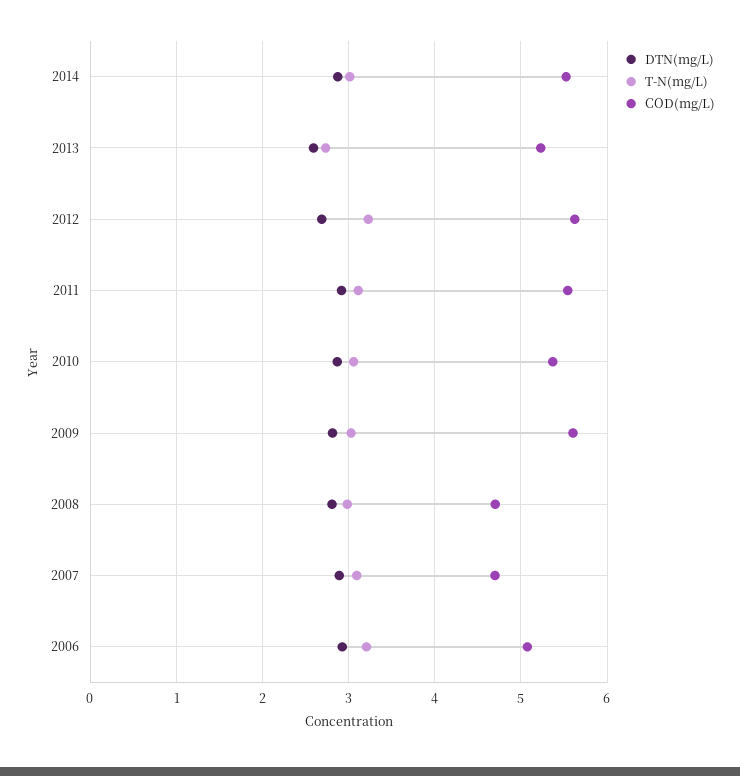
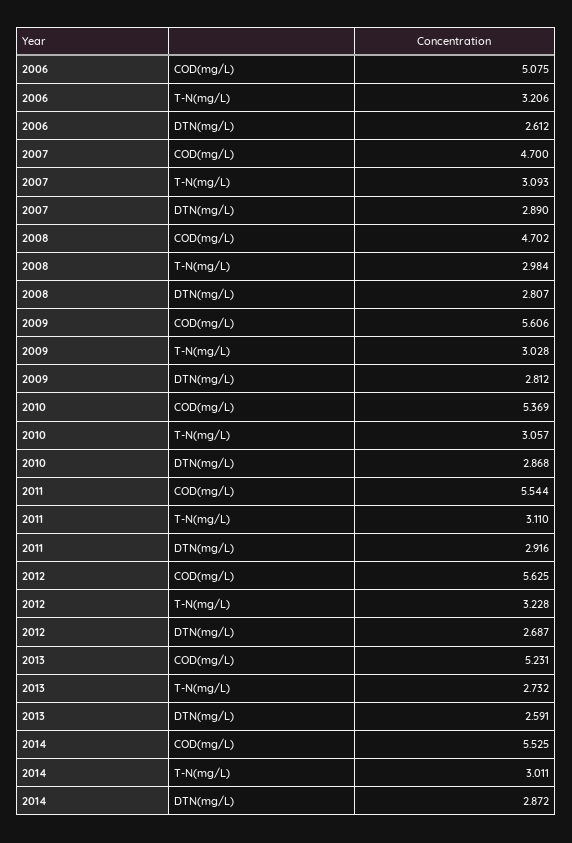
  {
    "DTN(mg/L)": {
      "2014": 2.872,
      "2013": 2.591,
      "2012": 2.687,
      "2011": 2.916,
      "2010": 2.868,
      "2009": 2.812,
      "2008": 2.807,
      "2007": 2.89,
-     "2006": 2.9
+     "2006": 2.612
    },
    "T-N(mg/L)": {
      "2014": 3.011,
      "2013": 2.732,
      "2012": 3.228,
      "2011": 3.11,
      "2010": 3.057,
      "2009": 3.028,
      "2008": 2.984,
      "2007": 3.093,
      "2006": 3.206
    },
    "COD(mg/L)": {
      "2014": 5.525,
      "2013": 5.231,
      "2012": 5.625,
      "2011": 5.544,
      "2010": 5.369,
      "2009": 5.606,
      "2008": 4.702,
      "2007": 4.7,
      "2006": 5.075
    }
  }

